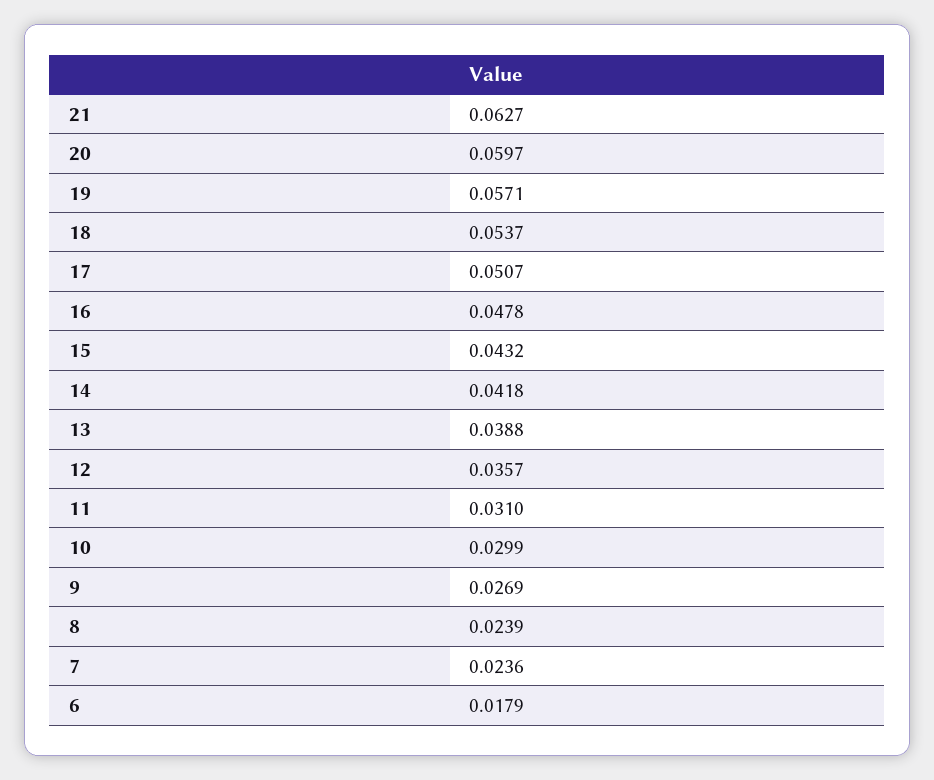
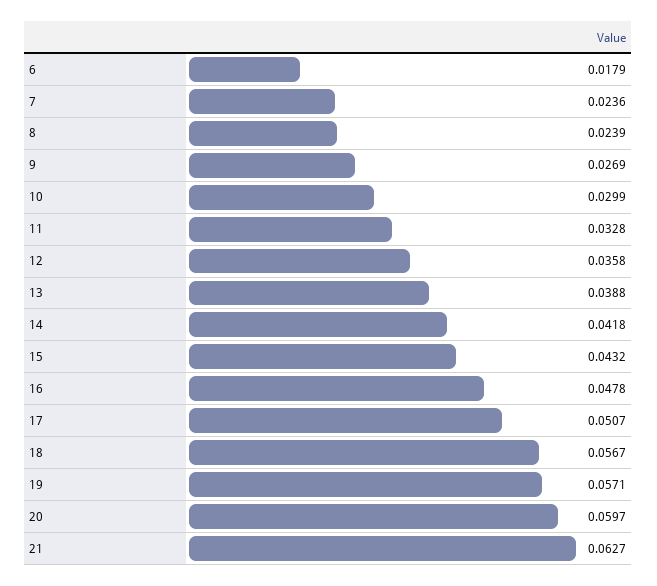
  {
    "21": 0.0627,
    "20": 0.0597,
    "19": 0.0571,
-   "18": 0.0537,
+   "18": 0.0567,
    "17": 0.0507,
    "16": 0.0478,
    "15": 0.0432,
    "14": 0.0418,
    "13": 0.0388,
-   "12": 0.0357,
+   "12": 0.0358,
-   "11": 0.031,
+   "11": 0.0328,
    "10": 0.0299,
    "9": 0.0269,
    "8": 0.0239,
    "7": 0.0236,
    "6": 0.0179
  }

